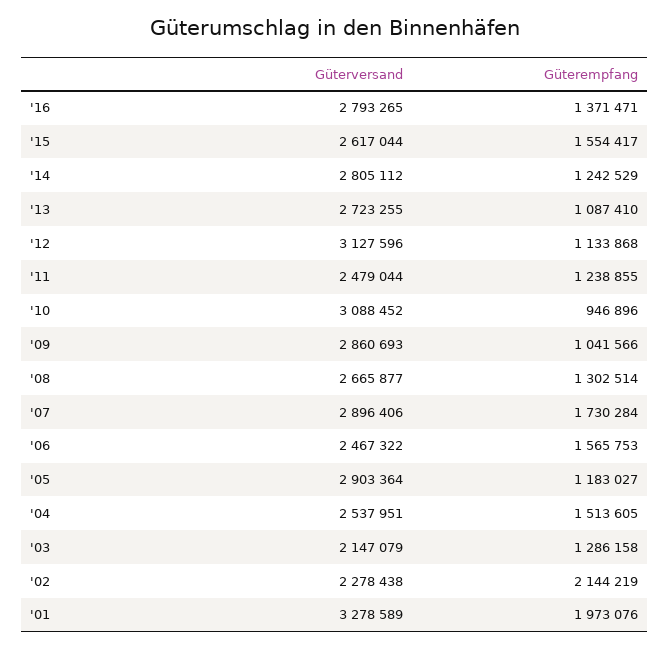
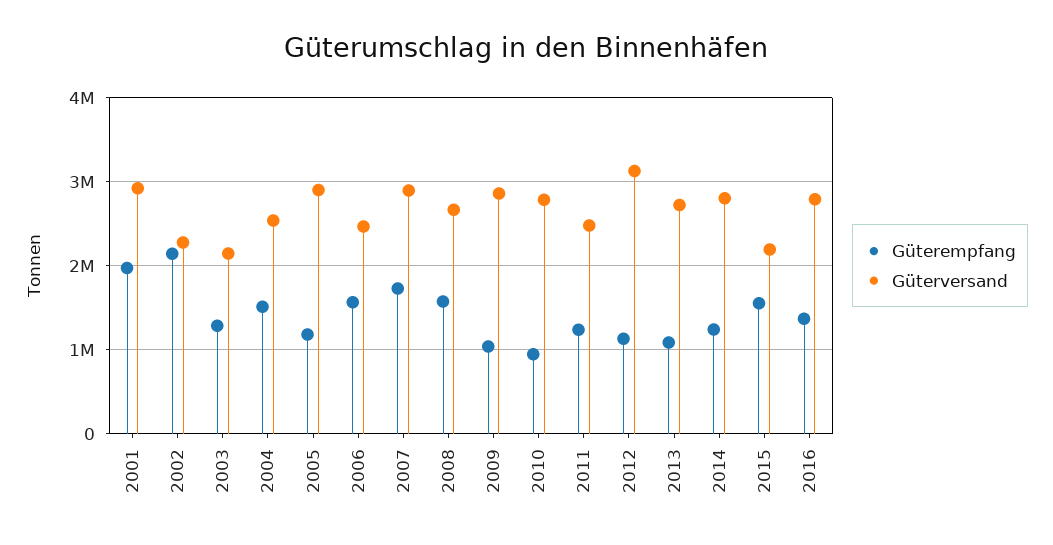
  {
    "Güterversand": {
      "'16": 2793265,
-     "'15": 2617044,
+     "'15": 2200000,
      "'14": 2805112,
      "'13": 2723255,
      "'12": 3127596,
      "'11": 2479044,
-     "'10": 3088452,
+     "'10": 2800000,
      "'09": 2860693,
      "'08": 2665877,
      "'07": 2896406,
      "'06": 2467322,
      "'05": 2903364,
      "'04": 2537951,
      "'03": 2147079,
      "'02": 2278438,
-     "'01": 3278589
+     "'01": 2900000
    },
    "Güterempfang": {
      "'16": 1371471,
      "'15": 1554417,
      "'14": 1242529,
      "'13": 1087410,
      "'12": 1133868,
      "'11": 1238855,
      "'10": 946896,
      "'09": 1041566,
-     "'08": 1302514,
+     "'08": 1600000,
      "'07": 1730284,
      "'06": 1565753,
      "'05": 1183027,
      "'04": 1513605,
      "'03": 1286158,
      "'02": 2144219,
      "'01": 1973076
    }
  }

